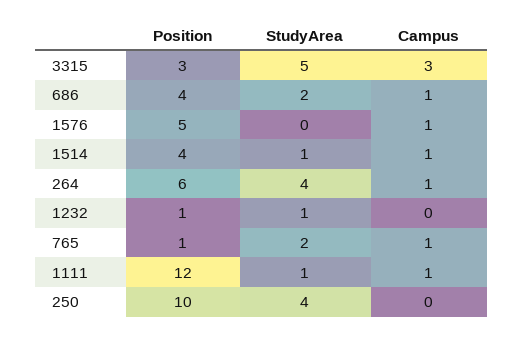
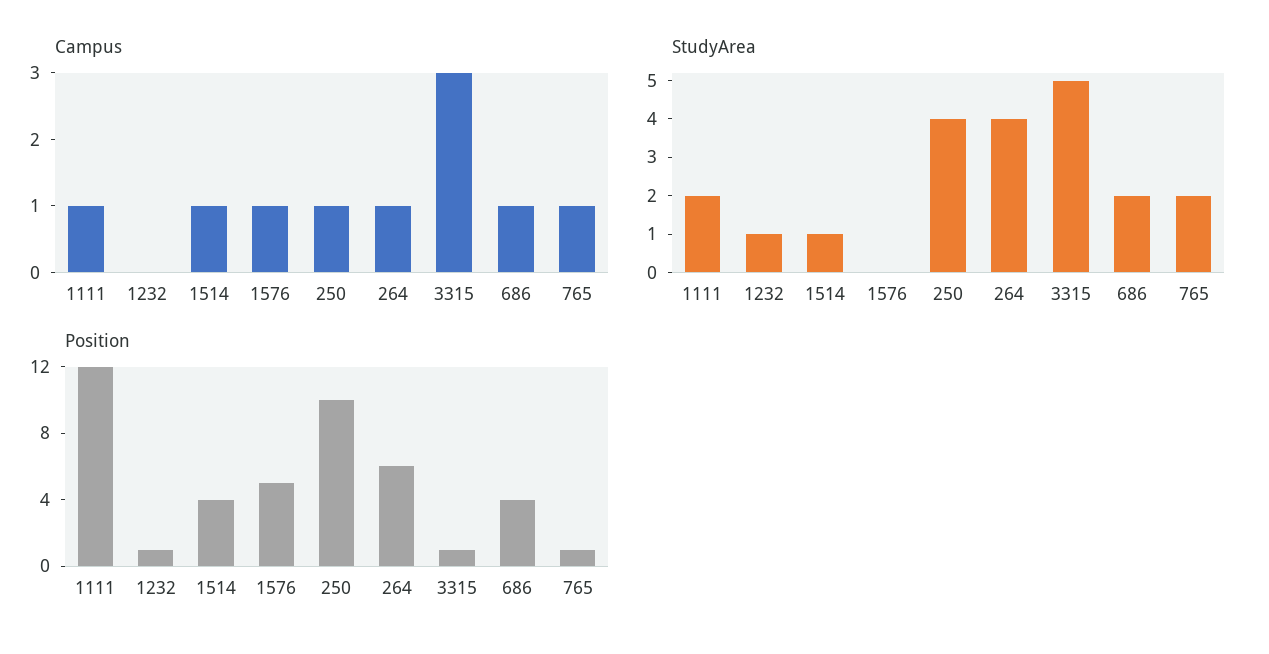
  {
    "Position": {
-     "3315": 3,
+     "3315": 1,
      "686": 4,
      "1576": 5,
      "1514": 4,
      "264": 6,
      "1232": 1,
      "765": 1,
      "1111": 12,
      "250": 10
    },
    "StudyArea": {
      "3315": 5,
      "686": 2,
      "1576": 0,
      "1514": 1,
      "264": 4,
      "1232": 1,
      "765": 2,
-     "1111": 1,
+     "1111": 2,
      "250": 4
    },
    "Campus": {
      "3315": 3,
      "686": 1,
      "1576": 1,
      "1514": 1,
      "264": 1,
      "1232": 0,
      "765": 1,
      "1111": 1,
-     "250": 0
+     "250": 1
    }
  }

